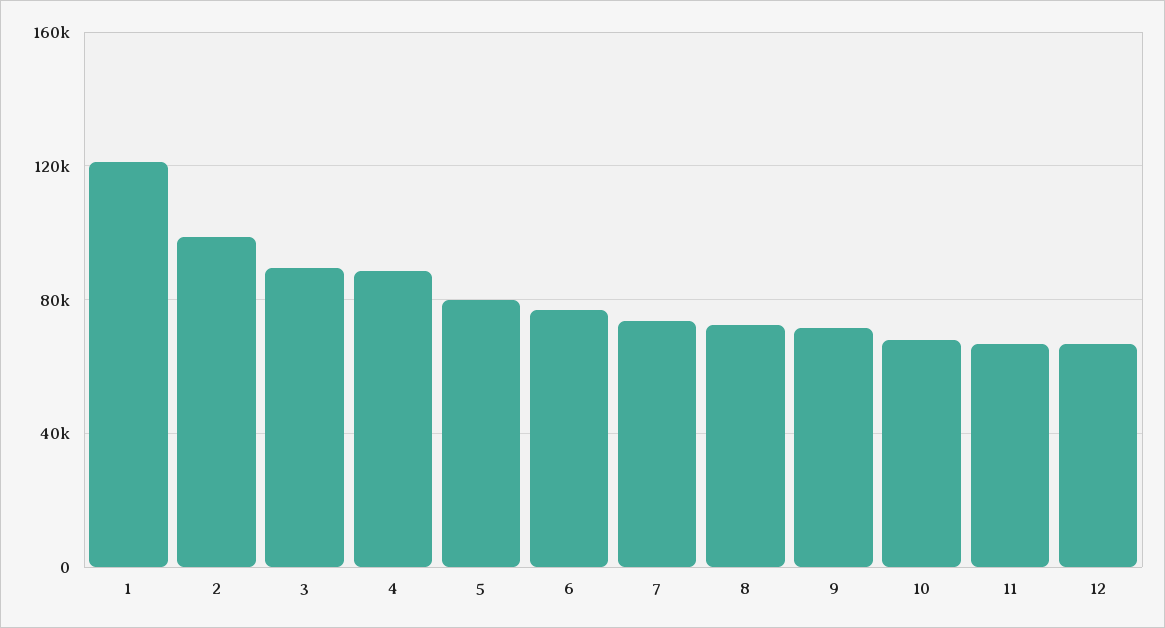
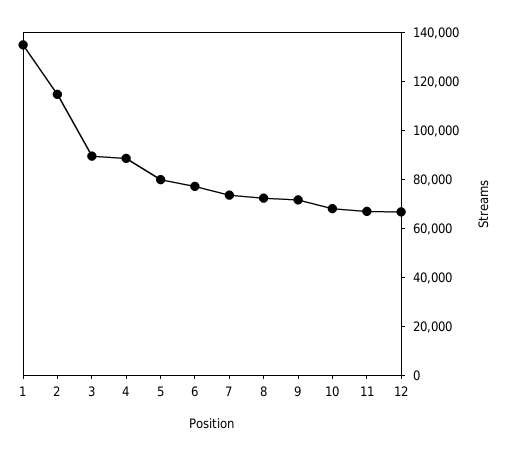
  {
-   "1": 120000,
+   "1": 135000,
-   "2": 100000,
+   "2": 115000,
    "3": 90000,
    "4": 90000,
    "5": 80000,
    "6": 75000,
    "7": 75000,
    "8": 70000,
    "9": 70000,
    "10": 70000,
    "11": 65000,
    "12": 65000
  }

